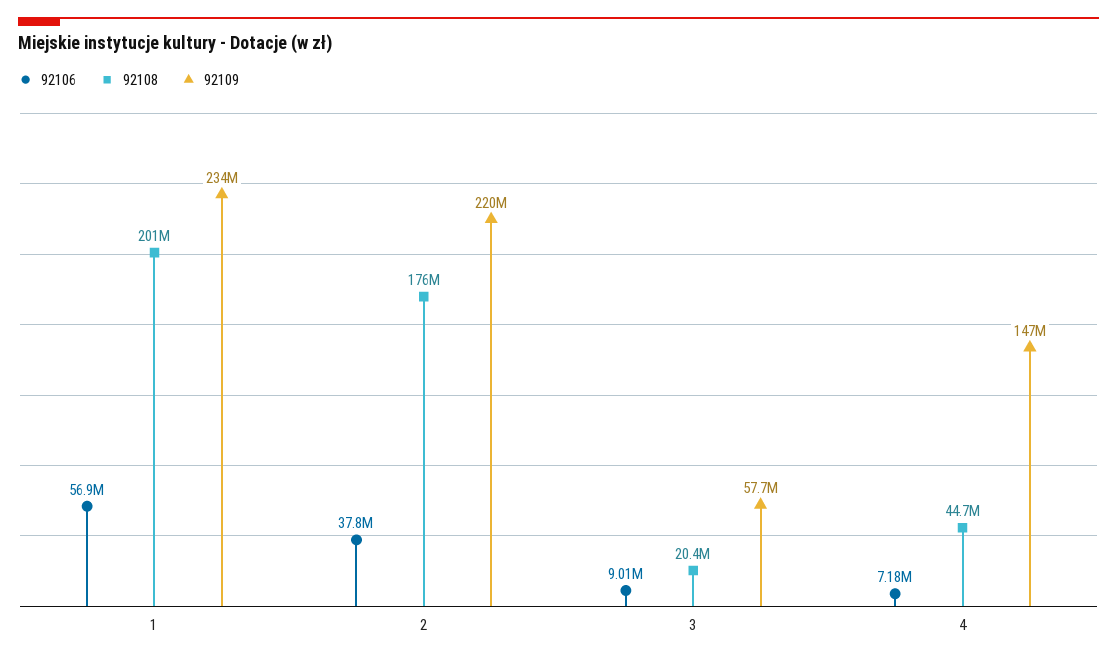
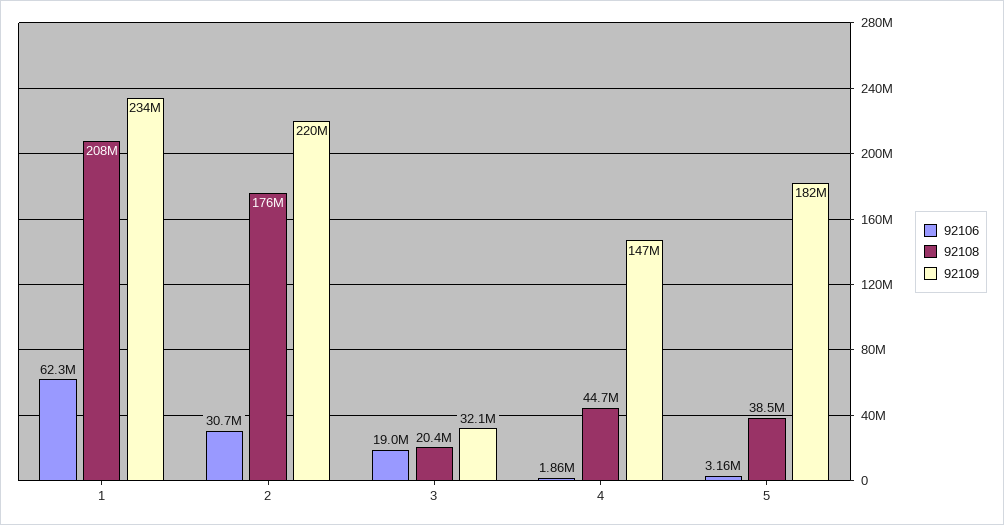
  {
    "92106": {
-     "1": 56900000,
+     "1": 62300000,
-     "2": 37800000,
+     "2": 30700000,
-     "3": 9010000,
+     "3": 19000000,
-     "4": 7180000
+     "4": 1860000,
+     "5": 3160000
    },
    "92108": {
-     "1": 201000000,
+     "1": 208000000,
      "2": 176000000,
      "3": 20400000,
-     "4": 44700000
+     "4": 44700000,
+     "5": 38500000
    },
    "92109": {
      "1": 234000000,
      "2": 220000000,
-     "3": 57700000,
+     "3": 32100000,
-     "4": 147000000
+     "4": 147000000,
+     "5": 182000000
    }
  }

